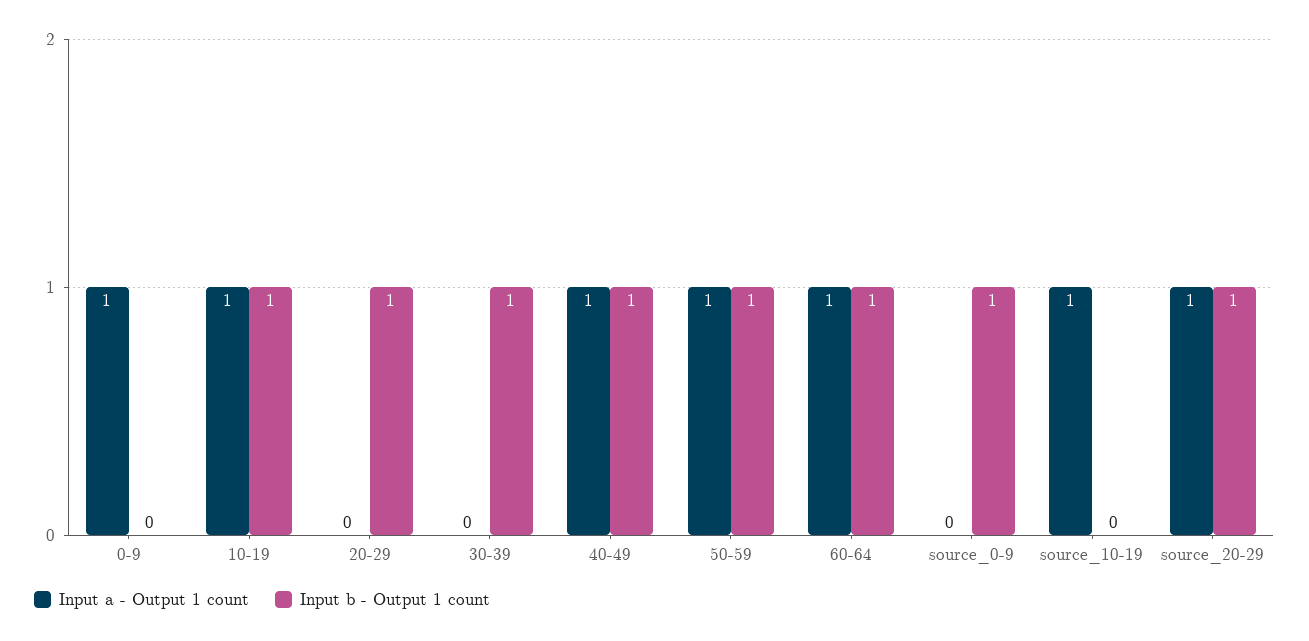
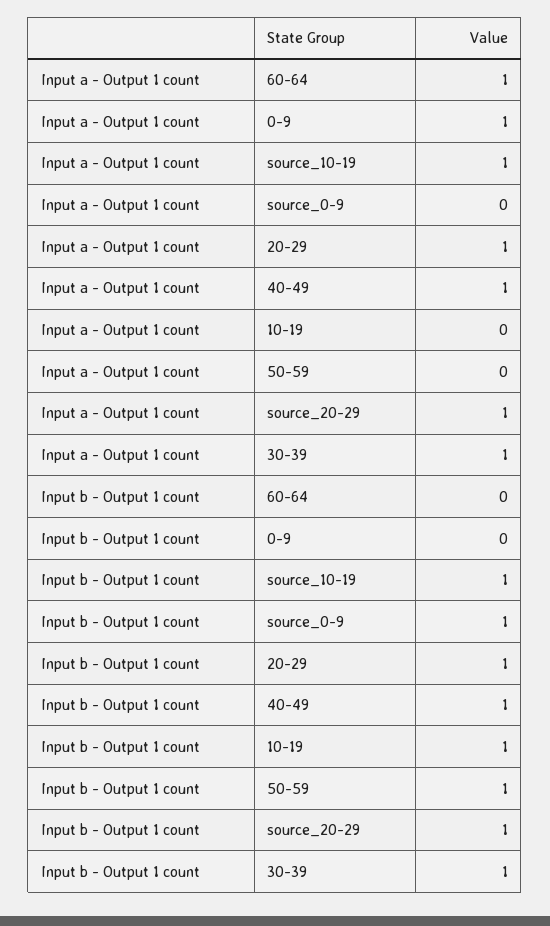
  {
    "Input a - Output 1 count": {
      "0-9": 1,
-     "10-19": 1,
+     "10-19": 0,
-     "20-29": 0,
+     "20-29": 1,
-     "30-39": 0,
+     "30-39": 1,
      "40-49": 1,
-     "50-59": 1,
+     "50-59": 0,
      "60-64": 1,
      "source_0-9": 0,
      "source_10-19": 1,
      "source_20-29": 1
    },
    "Input b - Output 1 count": {
      "0-9": 0,
      "10-19": 1,
      "20-29": 1,
      "30-39": 1,
      "40-49": 1,
      "50-59": 1,
-     "60-64": 1,
+     "60-64": 0,
      "source_0-9": 1,
-     "source_10-19": 0,
+     "source_10-19": 1,
      "source_20-29": 1
    }
  }

